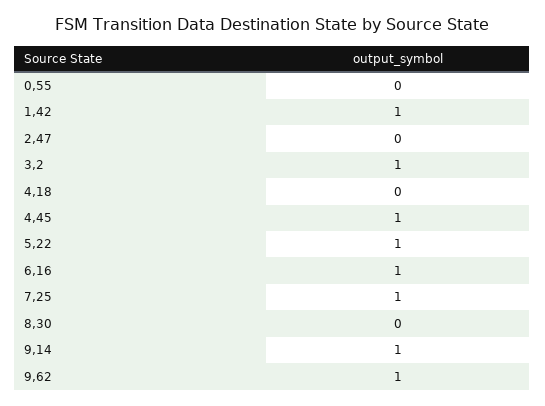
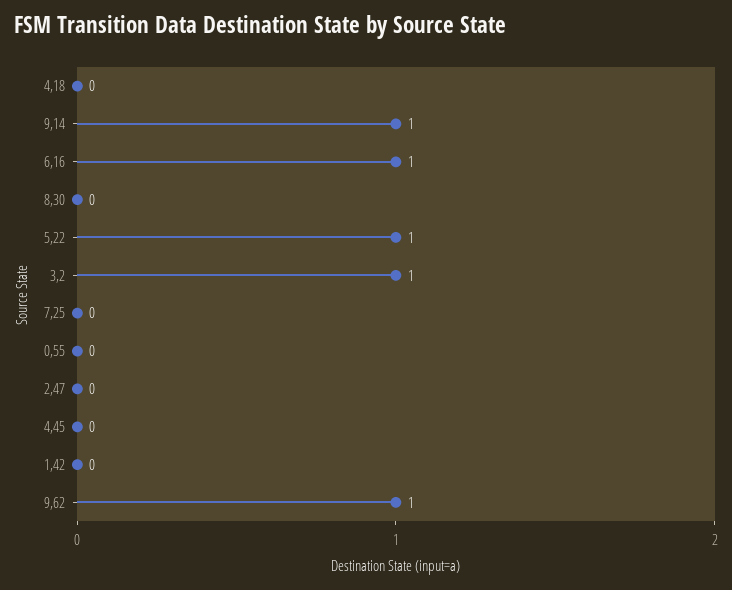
  {
    "0,55": 0,
-   "1,42": 1,
+   "1,42": 0,
    "2,47": 0,
    "3,2": 1,
    "4,18": 0,
-   "4,45": 1,
+   "4,45": 0,
    "5,22": 1,
    "6,16": 1,
-   "7,25": 1,
+   "7,25": 0,
    "8,30": 0,
    "9,14": 1,
    "9,62": 1
  }

